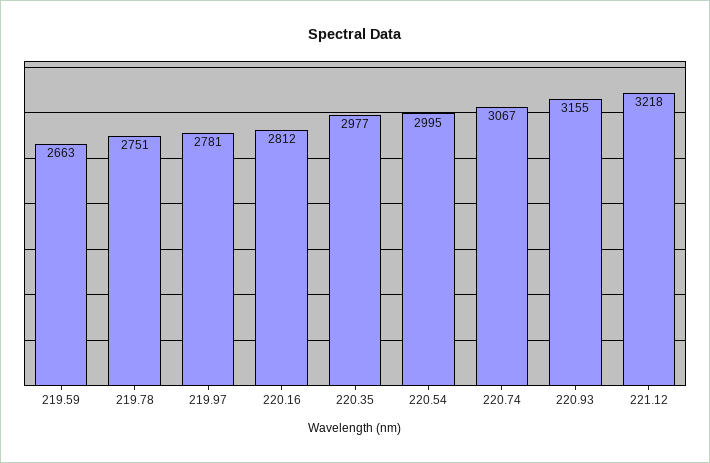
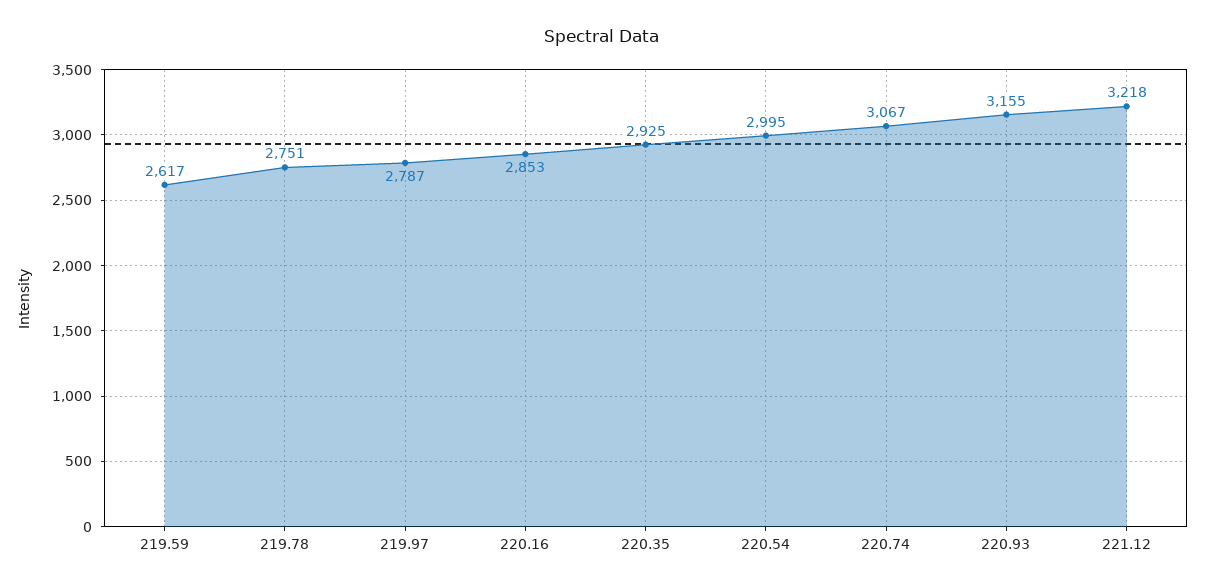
  {
-   "219.59": 2663,
+   "219.59": 2617,
    "219.78": 2751,
-   "219.97": 2781,
+   "219.97": 2787,
-   "220.16": 2812,
+   "220.16": 2853,
-   "220.35": 2977,
+   "220.35": 2925,
    "220.54": 2995,
    "220.74": 3067,
    "220.93": 3155,
    "221.12": 3218
  }

